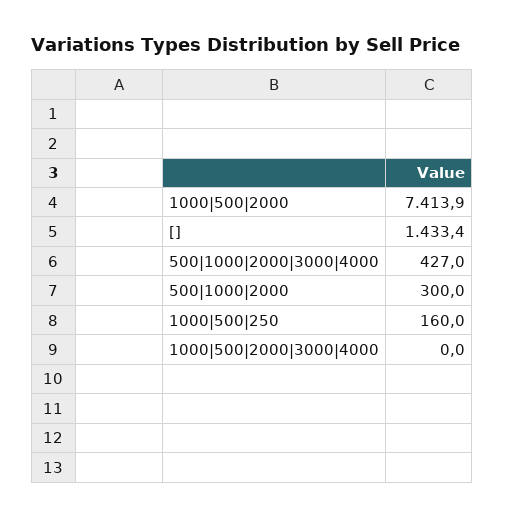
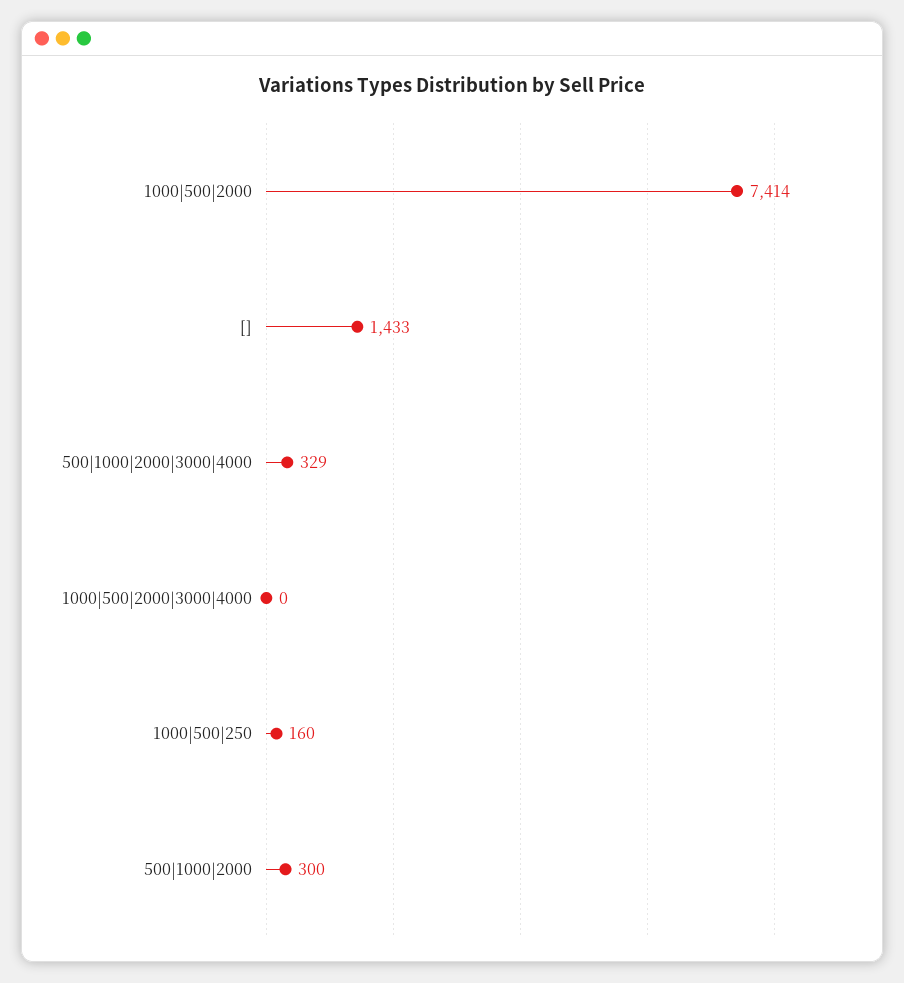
  {
    "1000|500|2000": 7413.9,
    "[]": 1433.4,
-   "500|1000|2000|3000|4000": 427,
+   "500|1000|2000|3000|4000": 329,
    "500|1000|2000": 300,
    "1000|500|250": 160,
    "1000|500|2000|3000|4000": 0
  }

